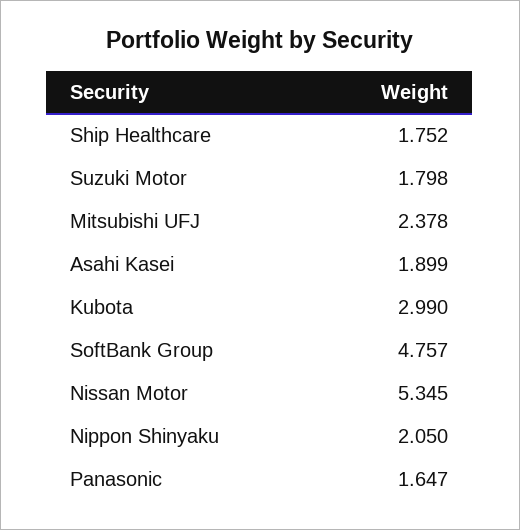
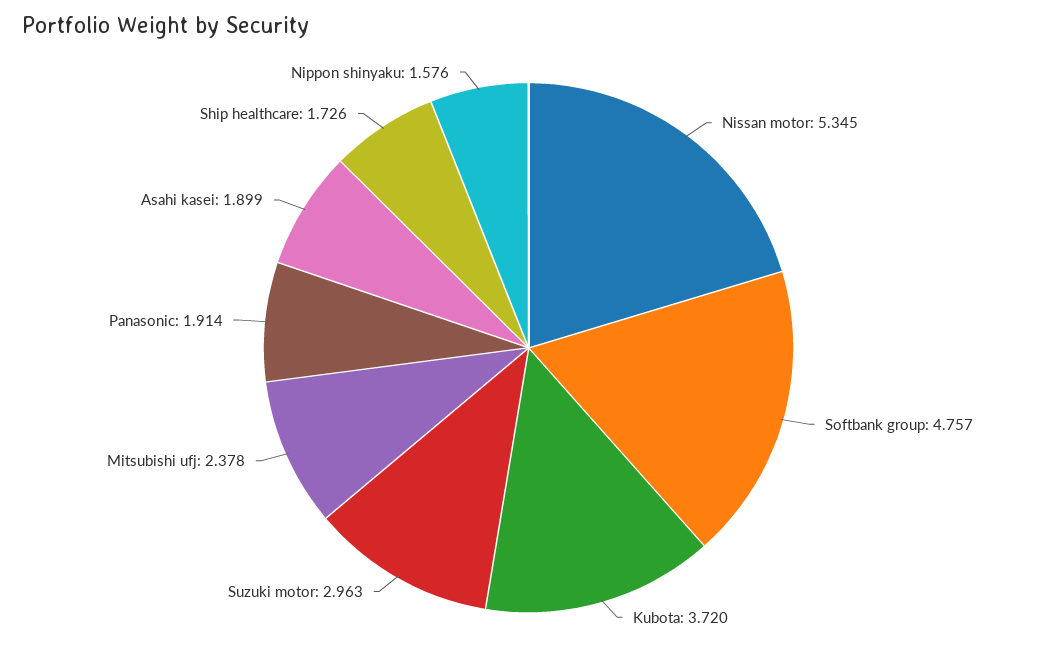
  {
-   "Ship Healthcare": 1.752,
+   "Ship Healthcare": 1.726,
-   "Suzuki Motor": 1.798,
+   "Suzuki Motor": 2.963,
    "Mitsubishi UFJ": 2.378,
    "Asahi Kasei": 1.899,
-   "Kubota": 2.99,
+   "Kubota": 3.72,
    "SoftBank Group": 4.757,
    "Nissan Motor": 5.345,
-   "Nippon Shinyaku": 2.05,
+   "Nippon Shinyaku": 1.576,
-   "Panasonic": 1.647
+   "Panasonic": 1.914
  }

